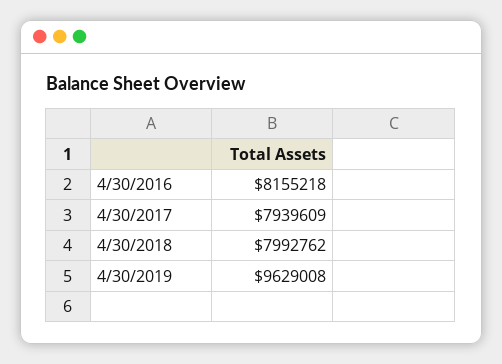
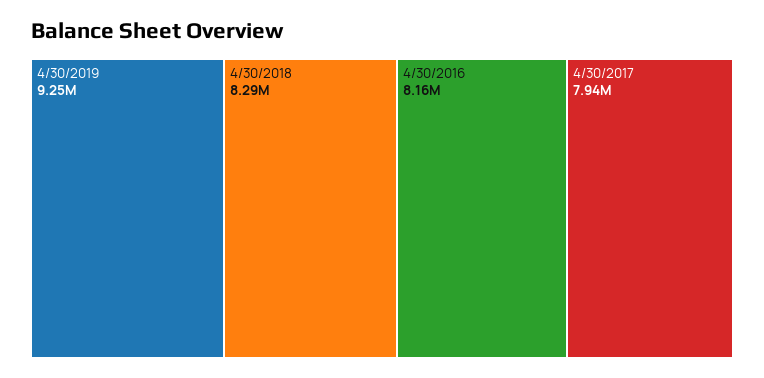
  {
    "4/30/2016": 8155218,
    "4/30/2017": 7939609,
-   "4/30/2018": 7992762,
+   "4/30/2018": 8290000,
-   "4/30/2019": 9629008
+   "4/30/2019": 9250000
  }

